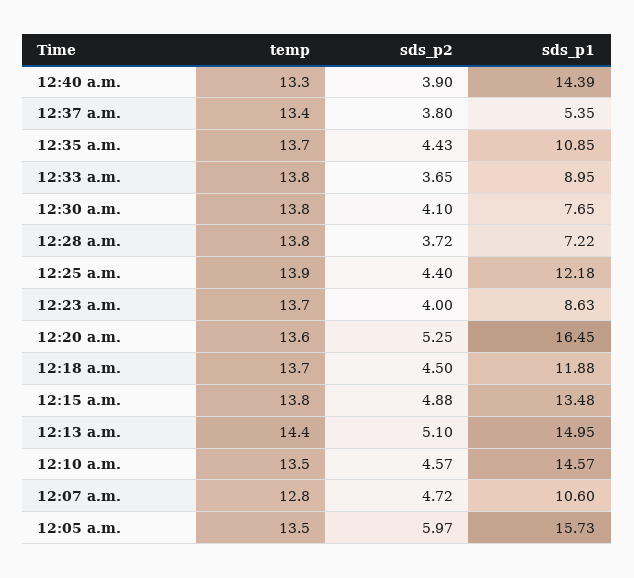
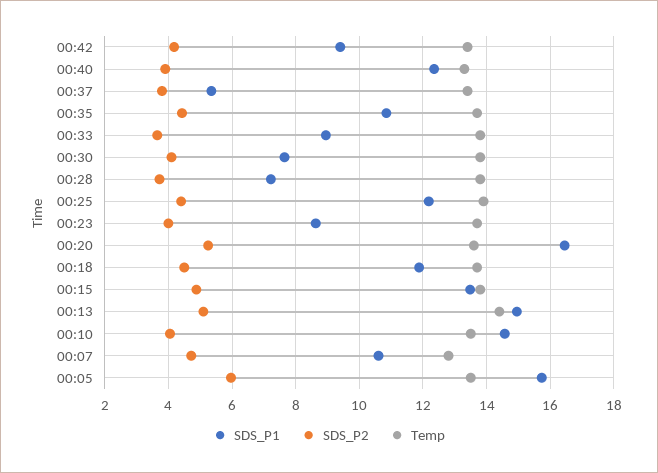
  {
    "temp": {
      "12:40 a.m.": 13.3,
      "12:37 a.m.": 13.4,
      "12:35 a.m.": 13.7,
      "12:33 a.m.": 13.8,
      "12:30 a.m.": 13.8,
      "12:28 a.m.": 13.8,
      "12:25 a.m.": 13.9,
      "12:23 a.m.": 13.7,
      "12:20 a.m.": 13.6,
      "12:18 a.m.": 13.7,
      "12:15 a.m.": 13.8,
      "12:13 a.m.": 14.4,
      "12:10 a.m.": 13.5,
      "12:07 a.m.": 12.8,
-     "12:05 a.m.": 13.5
+     "12:05 a.m.": 13.5,
+     "00:42": 13.4
    },
    "sds_p2": {
      "12:40 a.m.": 3.9,
      "12:37 a.m.": 3.8,
      "12:35 a.m.": 4.43,
      "12:33 a.m.": 3.65,
      "12:30 a.m.": 4.1,
      "12:28 a.m.": 3.72,
      "12:25 a.m.": 4.4,
      "12:23 a.m.": 4,
      "12:20 a.m.": 5.25,
      "12:18 a.m.": 4.5,
      "12:15 a.m.": 4.88,
      "12:13 a.m.": 5.1,
-     "12:10 a.m.": 4.57,
+     "12:10 a.m.": 4,
      "12:07 a.m.": 4.72,
-     "12:05 a.m.": 5.97
+     "12:05 a.m.": 5.97,
+     "00:42": 4.2
    },
    "sds_p1": {
-     "12:40 a.m.": 14.39,
+     "12:40 a.m.": 12.4,
      "12:37 a.m.": 5.35,
      "12:35 a.m.": 10.85,
      "12:33 a.m.": 8.95,
      "12:30 a.m.": 7.65,
      "12:28 a.m.": 7.22,
      "12:25 a.m.": 12.18,
      "12:23 a.m.": 8.63,
      "12:20 a.m.": 16.45,
      "12:18 a.m.": 11.88,
      "12:15 a.m.": 13.48,
      "12:13 a.m.": 14.95,
      "12:10 a.m.": 14.57,
      "12:07 a.m.": 10.6,
-     "12:05 a.m.": 15.73
+     "12:05 a.m.": 15.73,
+     "00:42": 9.4
    }
  }

